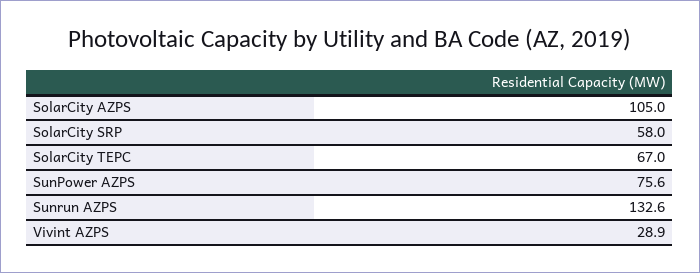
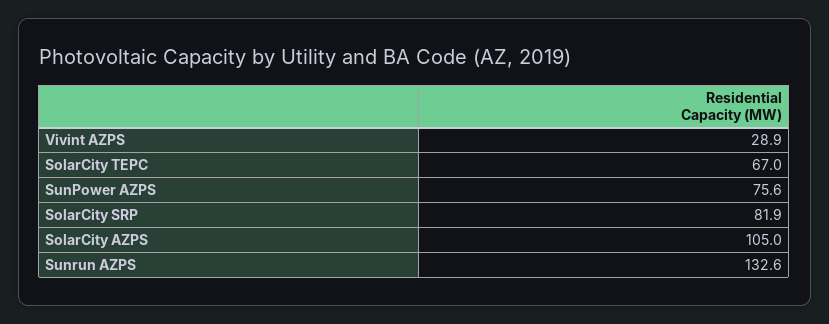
  {
    "SolarCity AZPS": 105,
-   "SolarCity SRP": 58,
+   "SolarCity SRP": 81.9,
    "SolarCity TEPC": 67,
    "SunPower AZPS": 75.6,
    "Sunrun AZPS": 132.6,
    "Vivint AZPS": 28.9
  }

